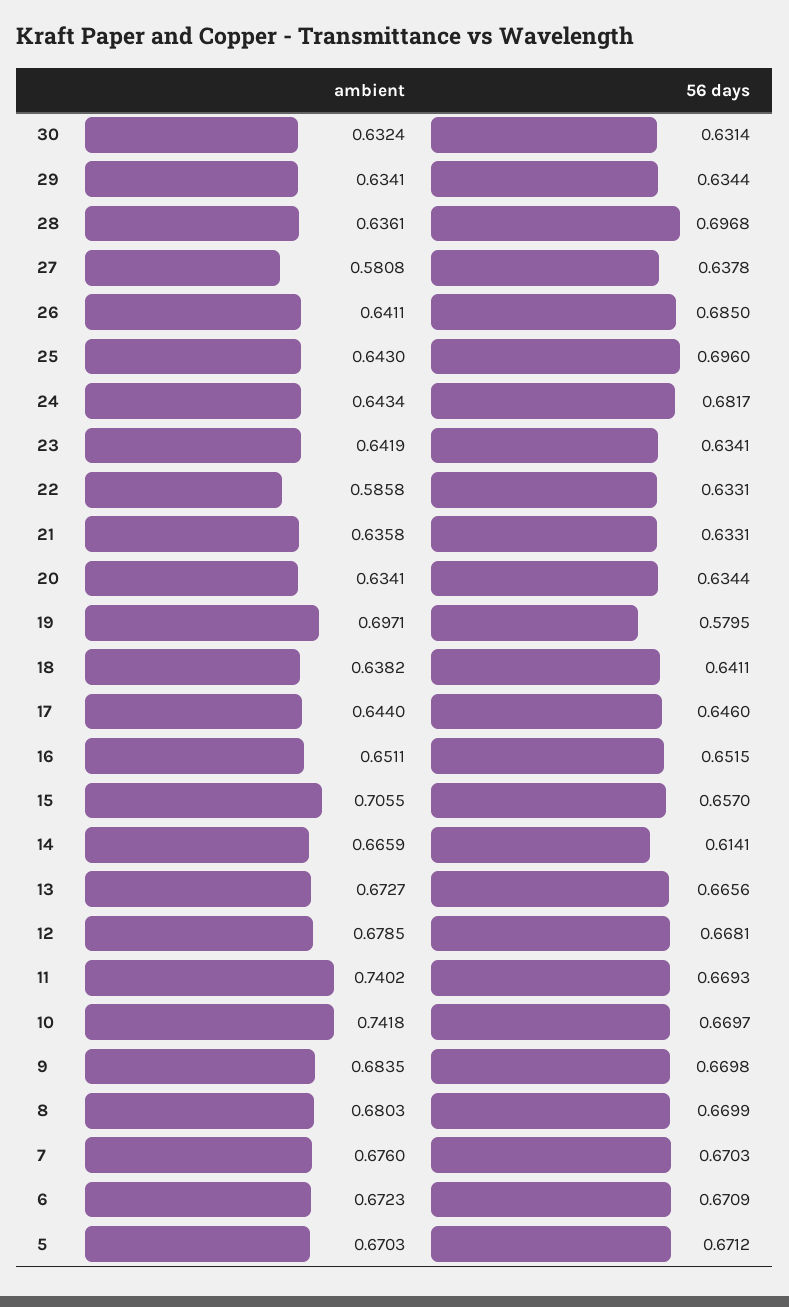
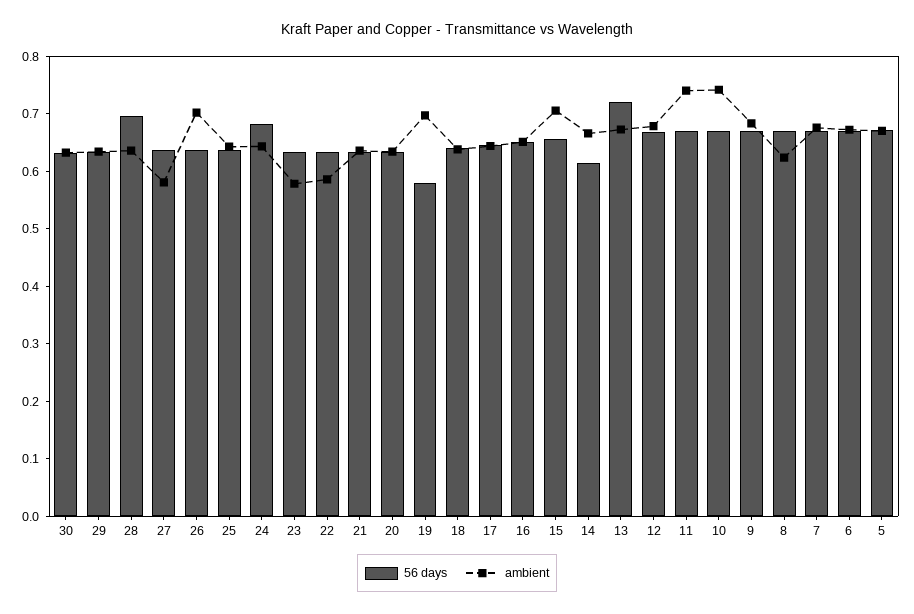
  {
    "ambient": {
      "30": 0.6324,
      "29": 0.6341,
      "28": 0.6361,
      "27": 0.5808,
-     "26": 0.6411,
+     "26": 0.7,
      "25": 0.643,
      "24": 0.6434,
-     "23": 0.6419,
+     "23": 0.58,
      "22": 0.5858,
      "21": 0.6358,
      "20": 0.6341,
      "19": 0.6971,
      "18": 0.6382,
      "17": 0.644,
      "16": 0.6511,
      "15": 0.7055,
      "14": 0.6659,
      "13": 0.6727,
      "12": 0.6785,
      "11": 0.7402,
      "10": 0.7418,
      "9": 0.6835,
-     "8": 0.6803,
+     "8": 0.62,
      "7": 0.676,
      "6": 0.6723,
      "5": 0.6703
    },
    "56 days": {
      "30": 0.6314,
      "29": 0.6344,
      "28": 0.6968,
      "27": 0.6378,
-     "26": 0.685,
+     "26": 0.64,
-     "25": 0.696,
+     "25": 0.64,
      "24": 0.6817,
      "23": 0.6341,
      "22": 0.6331,
      "21": 0.6331,
      "20": 0.6344,
      "19": 0.5795,
      "18": 0.6411,
      "17": 0.646,
      "16": 0.6515,
      "15": 0.657,
      "14": 0.6141,
-     "13": 0.6656,
+     "13": 0.72,
      "12": 0.6681,
      "11": 0.6693,
      "10": 0.6697,
      "9": 0.6698,
      "8": 0.6699,
      "7": 0.6703,
      "6": 0.6709,
      "5": 0.6712
    }
  }

